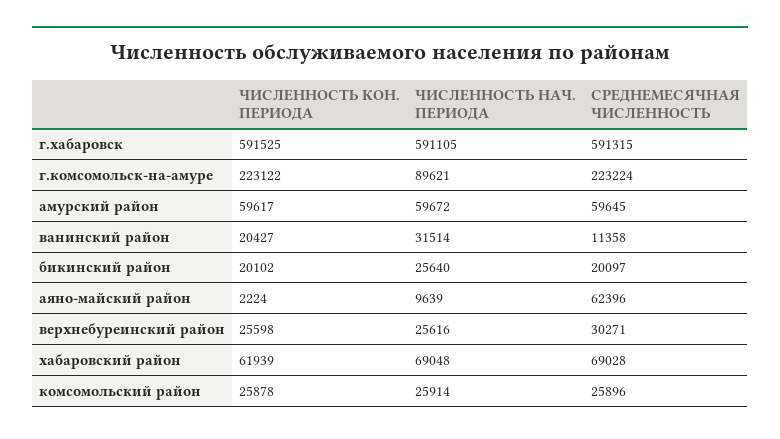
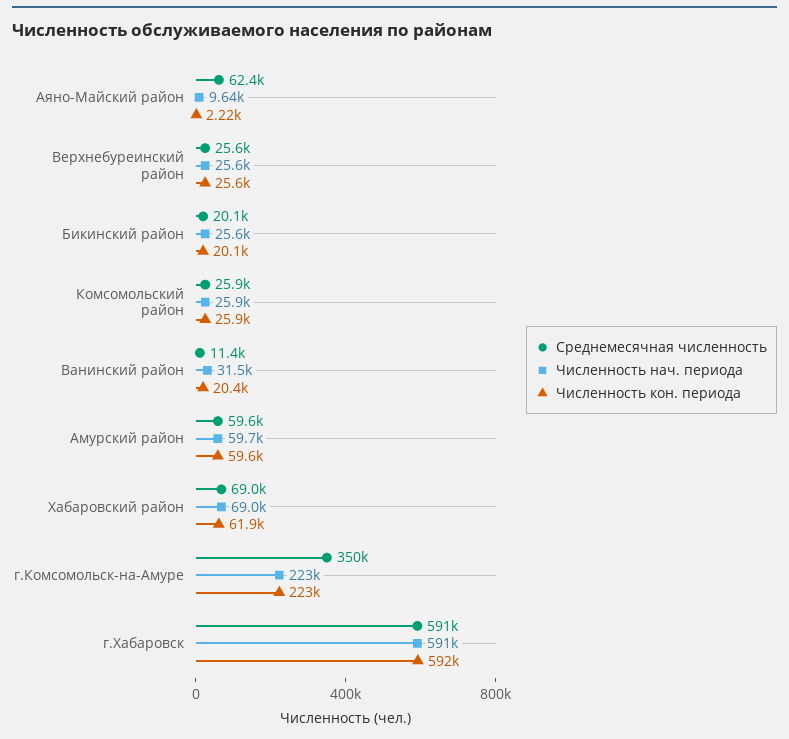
  {
    "ЧИСЛЕННОСТЬ КОН. ПЕРИОДА": {
      "г.хабаровск": 591525,
      "г.комсомольск-на-амуре": 223122,
      "амурский район": 59617,
      "ванинский район": 20427,
      "бикинский район": 20102,
      "аяно-майский район": 2224,
      "верхнебуреинский район": 25598,
      "хабаровский район": 61939,
      "комсомольский район": 25878
    },
    "ЧИСЛЕННОСТЬ НАЧ. ПЕРИОДА": {
      "г.хабаровск": 591105,
-     "г.комсомольск-на-амуре": 89621,
+     "г.комсомольск-на-амуре": 223000,
      "амурский район": 59672,
      "ванинский район": 31514,
      "бикинский район": 25640,
      "аяно-майский район": 9639,
      "верхнебуреинский район": 25616,
      "хабаровский район": 69048,
      "комсомольский район": 25914
    },
    "СРЕДНЕМЕСЯЧНАЯ ЧИСЛЕННОСТЬ": {
      "г.хабаровск": 591315,
-     "г.комсомольск-на-амуре": 223224,
+     "г.комсомольск-на-амуре": 350000,
      "амурский район": 59645,
      "ванинский район": 11358,
      "бикинский район": 20097,
      "аяно-майский район": 62396,
-     "верхнебуреинский район": 30271,
+     "верхнебуреинский район": 25600,
      "хабаровский район": 69028,
      "комсомольский район": 25896
    }
  }

